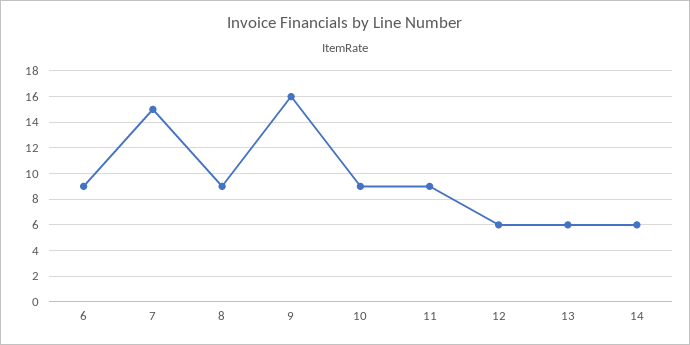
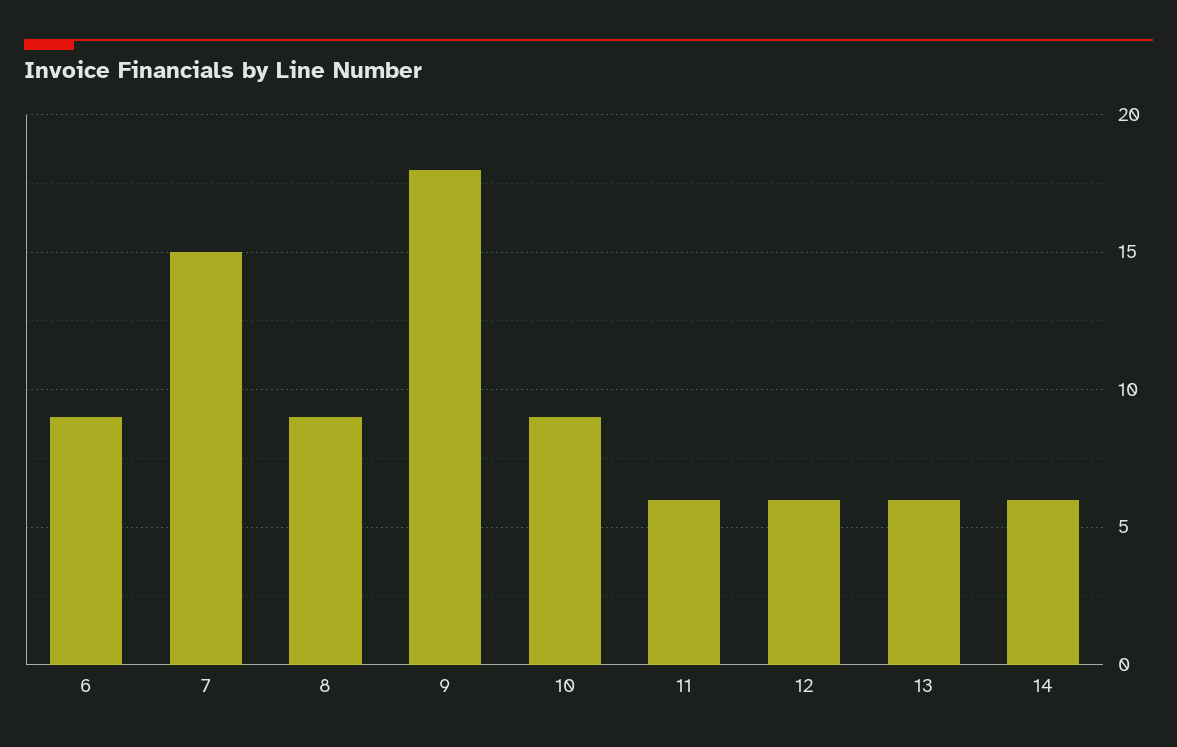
  {
    "6": 9,
    "7": 15,
    "8": 9,
-   "9": 16,
+   "9": 18,
    "10": 9,
-   "11": 9,
+   "11": 6,
    "12": 6,
    "13": 6,
    "14": 6
  }

